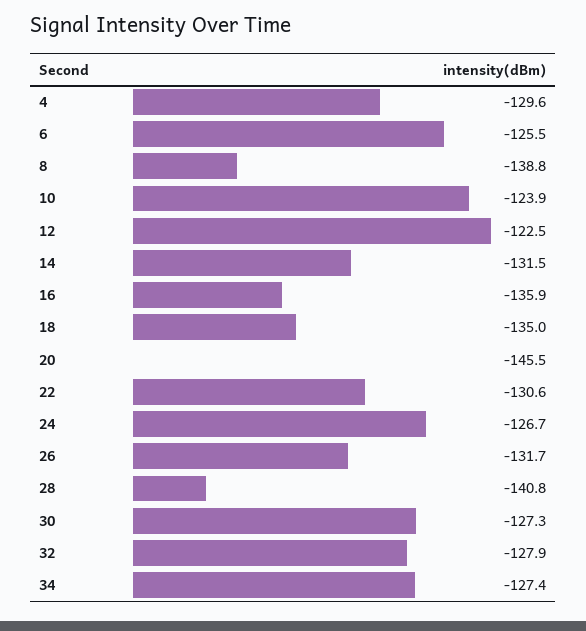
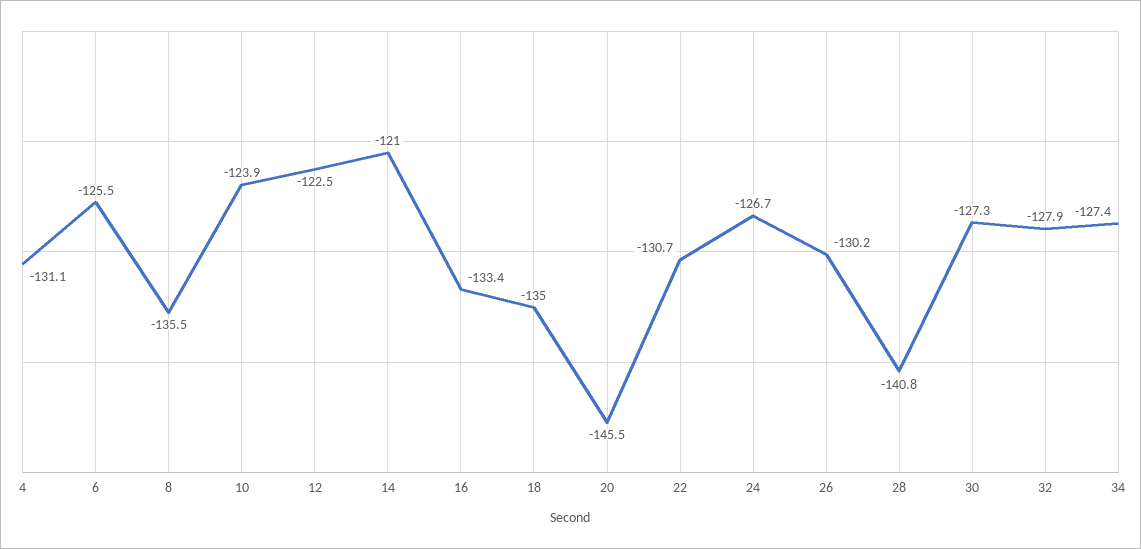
  {
-   "4": -129.6,
+   "4": -131.1,
    "6": -125.5,
-   "8": -138.8,
+   "8": -135.5,
    "10": -123.9,
    "12": -122.5,
-   "14": -131.5,
+   "14": -121,
-   "16": -135.9,
+   "16": -133.4,
    "18": -135,
    "20": -145.5,
-   "22": -130.6,
+   "22": -130.7,
    "24": -126.7,
-   "26": -131.7,
+   "26": -130.2,
    "28": -140.8,
    "30": -127.3,
    "32": -127.9,
    "34": -127.4
  }

